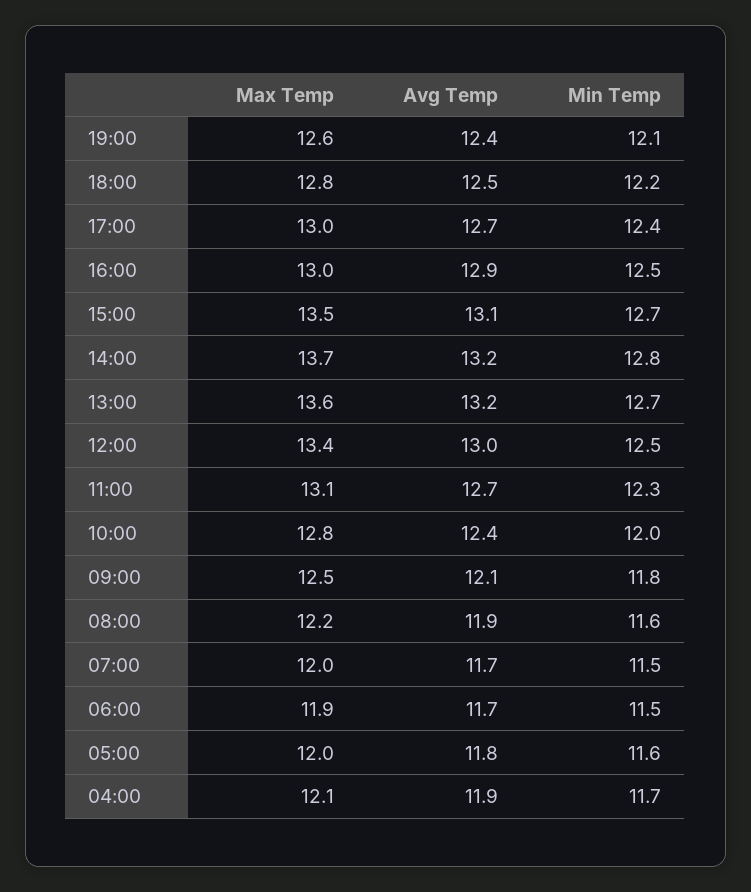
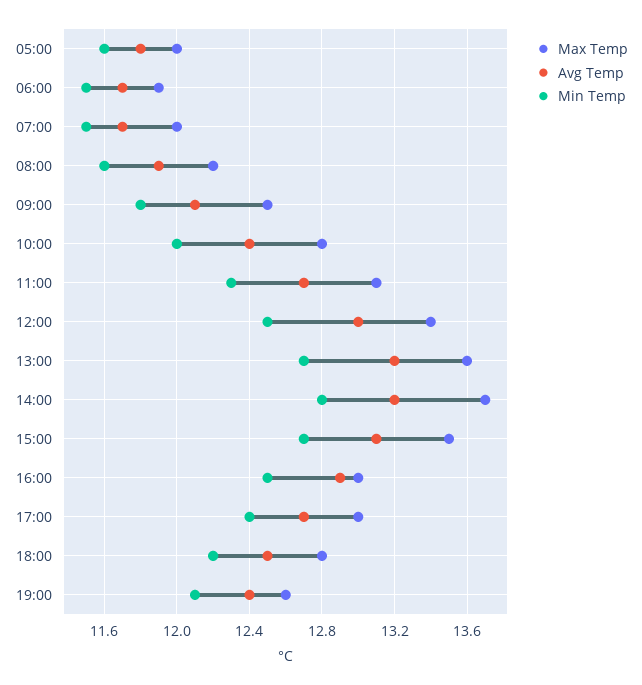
  {
    "Max Temp": {
      "19:00": 12.6,
      "18:00": 12.8,
      "17:00": 13,
      "16:00": 13,
      "15:00": 13.5,
      "14:00": 13.7,
      "13:00": 13.6,
      "12:00": 13.4,
      "11:00": 13.1,
      "10:00": 12.8,
      "09:00": 12.5,
      "08:00": 12.2,
      "07:00": 12,
      "06:00": 11.9,
-     "05:00": 12,
+     "05:00": 12
-     "04:00": 12.1
    },
    "Avg Temp": {
      "19:00": 12.4,
      "18:00": 12.5,
      "17:00": 12.7,
      "16:00": 12.9,
      "15:00": 13.1,
      "14:00": 13.2,
      "13:00": 13.2,
      "12:00": 13,
      "11:00": 12.7,
      "10:00": 12.4,
      "09:00": 12.1,
      "08:00": 11.9,
      "07:00": 11.7,
      "06:00": 11.7,
-     "05:00": 11.8,
+     "05:00": 11.8
-     "04:00": 11.9
    },
    "Min Temp": {
      "19:00": 12.1,
      "18:00": 12.2,
      "17:00": 12.4,
      "16:00": 12.5,
      "15:00": 12.7,
      "14:00": 12.8,
      "13:00": 12.7,
      "12:00": 12.5,
      "11:00": 12.3,
      "10:00": 12,
      "09:00": 11.8,
      "08:00": 11.6,
      "07:00": 11.5,
      "06:00": 11.5,
-     "05:00": 11.6,
+     "05:00": 11.6
-     "04:00": 11.7
    }
  }

